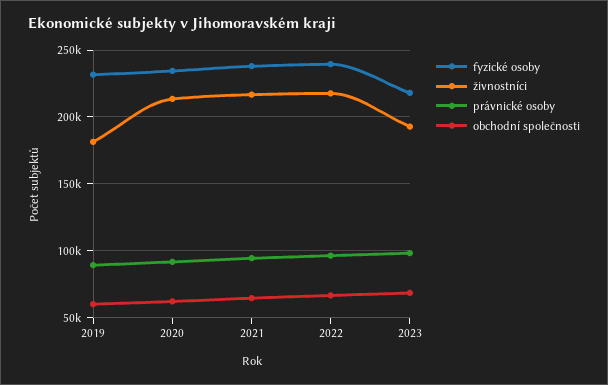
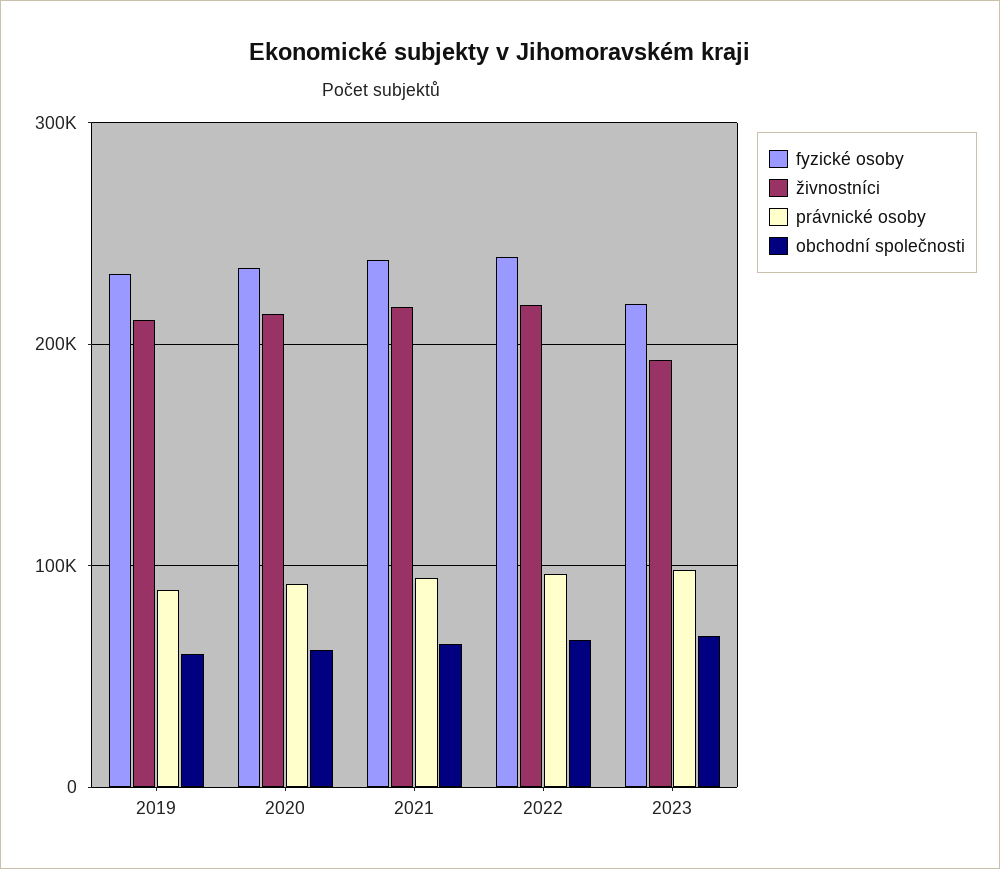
  {
    "fyzické osoby": {
      "2019": 230000,
      "2020": 235000,
      "2021": 240000,
      "2022": 240000,
      "2023": 220000
    },
    "živnostníci": {
-     "2019": 180000,
+     "2019": 210000,
      "2020": 215000,
      "2021": 215000,
      "2022": 220000,
      "2023": 195000
    },
    "právnické osoby": {
      "2019": 90000,
      "2020": 90000,
      "2021": 95000,
      "2022": 95000,
      "2023": 100000
    },
    "obchodní společnosti": {
      "2019": 60000,
      "2020": 60000,
      "2021": 65000,
      "2022": 65000,
      "2023": 70000
    }
  }

